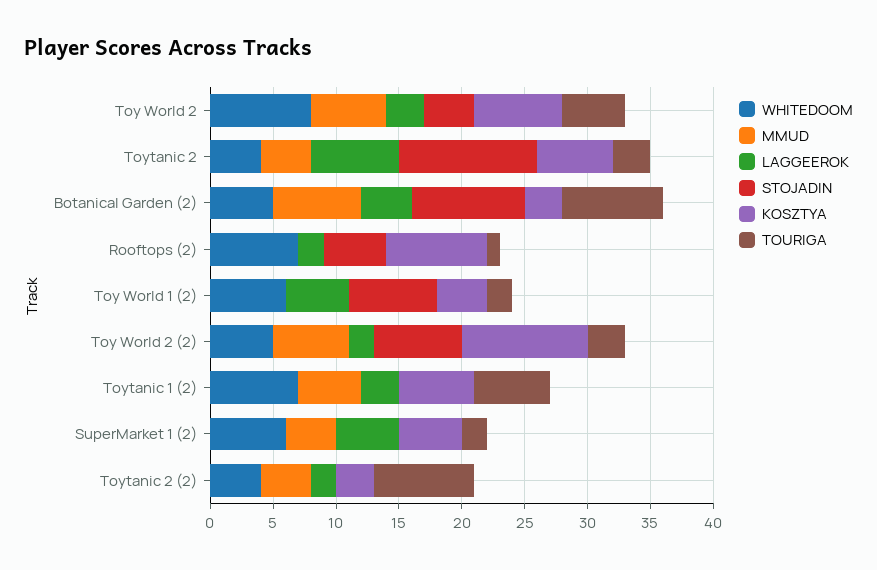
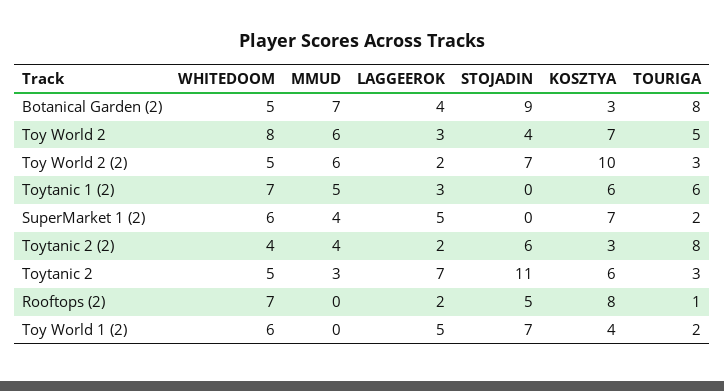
  {
    "WHITEDOOM": {
      "Toy World 2": 8,
-     "Toytanic 2": 4,
+     "Toytanic 2": 5,
      "Botanical Garden (2)": 5,
      "Rooftops (2)": 7,
      "Toy World 1 (2)": 6,
      "Toy World 2 (2)": 5,
      "Toytanic 1 (2)": 7,
      "SuperMarket 1 (2)": 6,
      "Toytanic 2 (2)": 4
    },
    "MMUD": {
      "Toy World 2": 6,
-     "Toytanic 2": 4,
+     "Toytanic 2": 3,
      "Botanical Garden (2)": 7,
      "Rooftops (2)": 0,
      "Toy World 1 (2)": 0,
      "Toy World 2 (2)": 6,
      "Toytanic 1 (2)": 5,
      "SuperMarket 1 (2)": 4,
      "Toytanic 2 (2)": 4
    },
    "LAGGEEROK": {
      "Toy World 2": 3,
      "Toytanic 2": 7,
      "Botanical Garden (2)": 4,
      "Rooftops (2)": 2,
      "Toy World 1 (2)": 5,
      "Toy World 2 (2)": 2,
      "Toytanic 1 (2)": 3,
      "SuperMarket 1 (2)": 5,
      "Toytanic 2 (2)": 2
    },
    "STOJADIN": {
      "Toy World 2": 4,
      "Toytanic 2": 11,
      "Botanical Garden (2)": 9,
      "Rooftops (2)": 5,
      "Toy World 1 (2)": 7,
      "Toy World 2 (2)": 7,
      "Toytanic 1 (2)": 0,
      "SuperMarket 1 (2)": 0,
-     "Toytanic 2 (2)": 0
+     "Toytanic 2 (2)": 6
    },
    "KOSZTYA": {
      "Toy World 2": 7,
      "Toytanic 2": 6,
      "Botanical Garden (2)": 3,
      "Rooftops (2)": 8,
      "Toy World 1 (2)": 4,
      "Toy World 2 (2)": 10,
      "Toytanic 1 (2)": 6,
-     "SuperMarket 1 (2)": 5,
+     "SuperMarket 1 (2)": 7,
      "Toytanic 2 (2)": 3
    },
    "TOURIGA": {
      "Toy World 2": 5,
      "Toytanic 2": 3,
      "Botanical Garden (2)": 8,
      "Rooftops (2)": 1,
      "Toy World 1 (2)": 2,
      "Toy World 2 (2)": 3,
      "Toytanic 1 (2)": 6,
      "SuperMarket 1 (2)": 2,
      "Toytanic 2 (2)": 8
    }
  }

